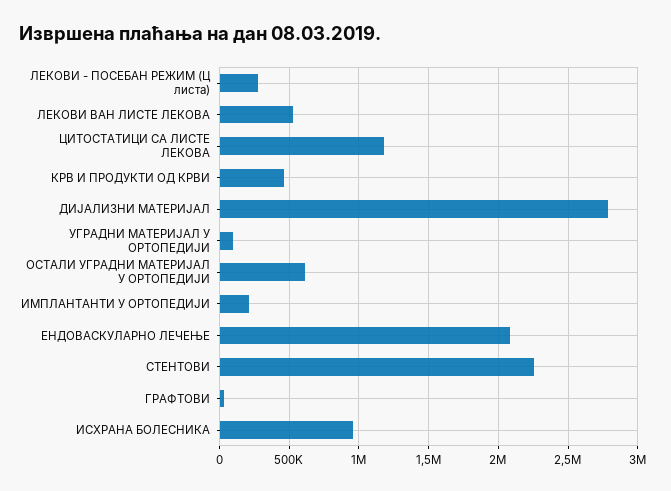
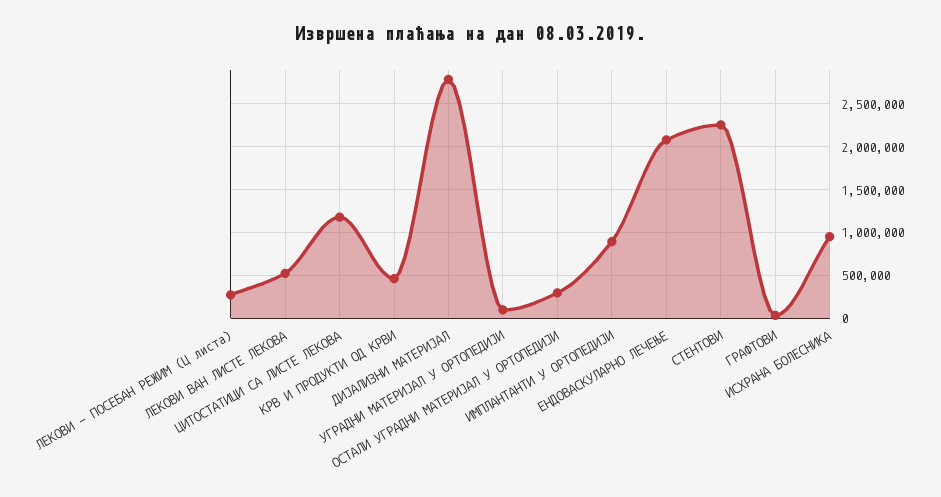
  {
    "ЛЕКОВИ - ПОСЕБАН РЕЖИМ (Ц листа)": 250000,
    "ЛЕКОВИ ВАН ЛИСТЕ ЛЕКОВА": 550000,
    "ЦИТОСТАТИЦИ СА ЛИСТЕ ЛЕКОВА": 1200000,
    "КРВ И ПРОДУКТИ ОД КРВИ": 450000,
    "ДИЈАЛИЗНИ МАТЕРИЈАЛ": 2800000,
    "УГРАДНИ МАТЕРИЈАЛ У ОРТОПЕДИЈИ": 100000,
-   "ОСТАЛИ УГРАДНИ МАТЕРИЈАЛ У ОРТОПЕДИЈИ": 600000,
+   "ОСТАЛИ УГРАДНИ МАТЕРИЈАЛ У ОРТОПЕДИЈИ": 300000,
-   "ИМПЛАНТАНТИ У ОРТОПЕДИЈИ": 200000,
+   "ИМПЛАНТАНТИ У ОРТОПЕДИЈИ": 900000,
    "ЕНДОВАСКУЛАРНО ЛЕЧЕЊЕ": 2100000,
    "СТЕНТОВИ": 2250000,
    "ГРАФТОВИ": 50000,
    "ИСХРАНА БОЛЕСНИКА": 950000
  }

